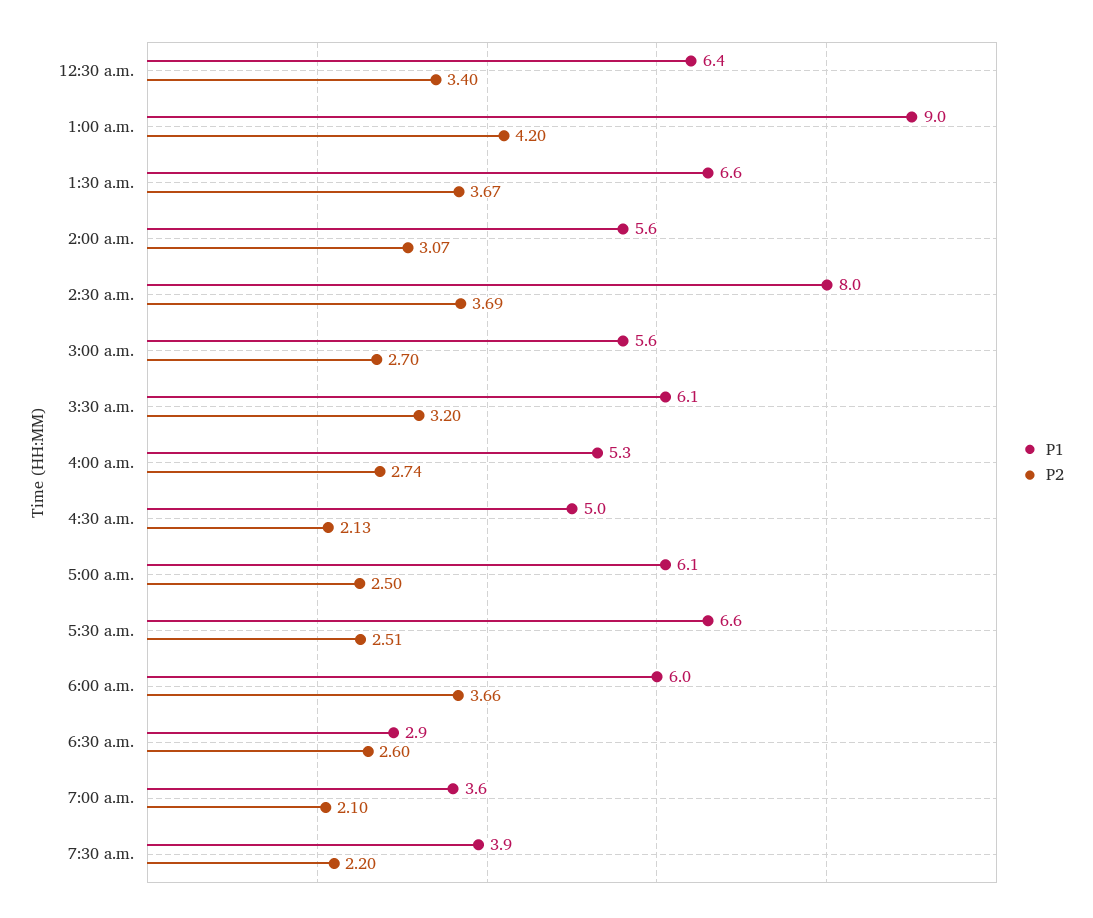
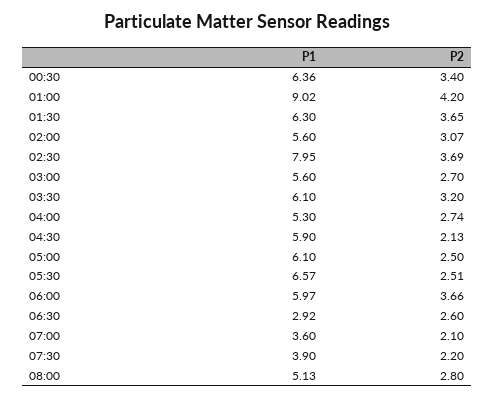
  {
    "P1": {
      "12:30 a.m.": 6.36,
      "1:00 a.m.": 9.02,
-     "1:30 a.m.": 6.6,
+     "1:30 a.m.": 6.3,
      "2:00 a.m.": 5.6,
      "2:30 a.m.": 7.95,
      "3:00 a.m.": 5.6,
      "3:30 a.m.": 6.1,
      "4:00 a.m.": 5.3,
-     "4:30 a.m.": 5,
+     "4:30 a.m.": 5.9,
      "5:00 a.m.": 6.1,
      "5:30 a.m.": 6.57,
      "6:00 a.m.": 5.97,
      "6:30 a.m.": 2.92,
      "7:00 a.m.": 3.6,
-     "7:30 a.m.": 3.9
+     "7:30 a.m.": 3.9,
+     "08:00": 5.13
    },
    "P2": {
      "12:30 a.m.": 3.4,
      "1:00 a.m.": 4.2,
-     "1:30 a.m.": 3.67,
+     "1:30 a.m.": 3.65,
      "2:00 a.m.": 3.07,
      "2:30 a.m.": 3.69,
      "3:00 a.m.": 2.7,
      "3:30 a.m.": 3.2,
      "4:00 a.m.": 2.74,
      "4:30 a.m.": 2.13,
      "5:00 a.m.": 2.5,
      "5:30 a.m.": 2.51,
      "6:00 a.m.": 3.66,
      "6:30 a.m.": 2.6,
      "7:00 a.m.": 2.1,
-     "7:30 a.m.": 2.2
+     "7:30 a.m.": 2.2,
+     "08:00": 2.8
    }
  }

